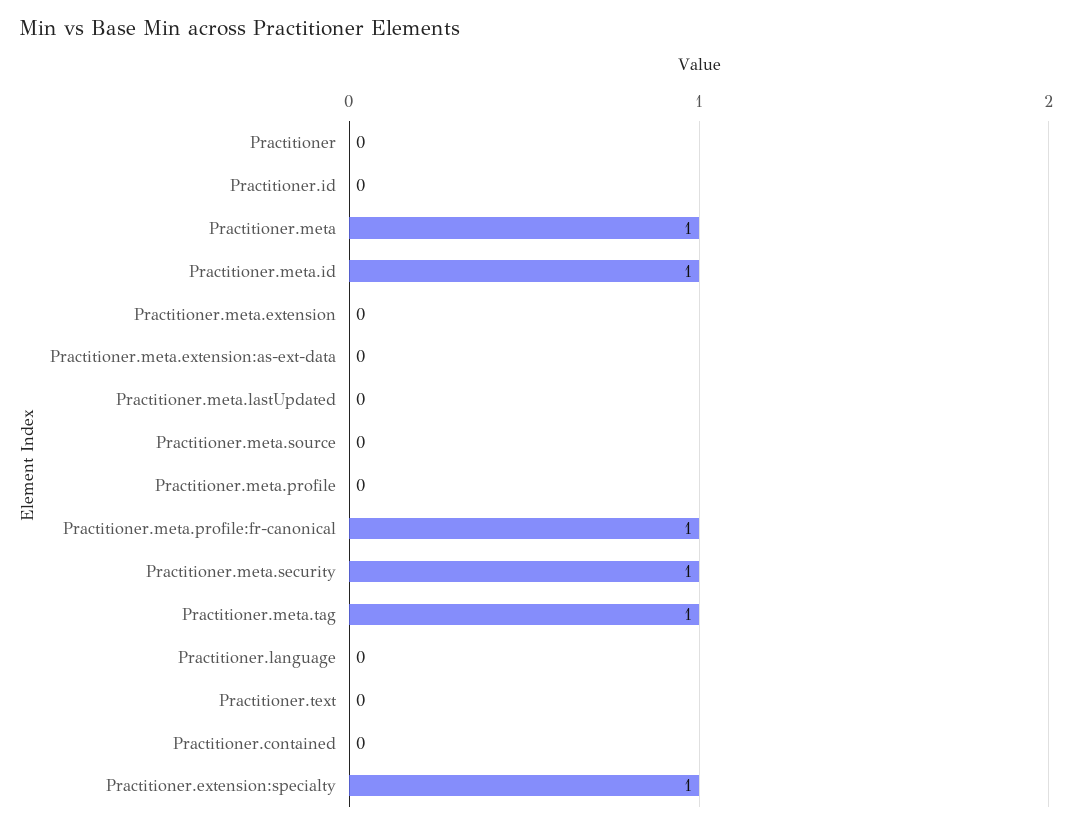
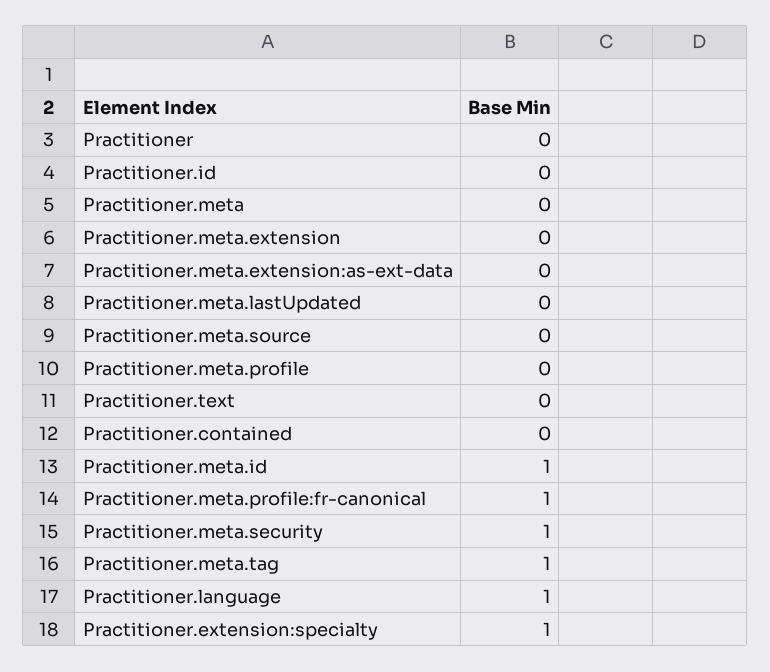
  {
    "Practitioner": 0,
    "Practitioner.id": 0,
-   "Practitioner.meta": 1,
+   "Practitioner.meta": 0,
    "Practitioner.meta.id": 1,
    "Practitioner.meta.extension": 0,
    "Practitioner.meta.extension:as-ext-data": 0,
    "Practitioner.meta.lastUpdated": 0,
    "Practitioner.meta.source": 0,
    "Practitioner.meta.profile": 0,
    "Practitioner.meta.profile:fr-canonical": 1,
    "Practitioner.meta.security": 1,
    "Practitioner.meta.tag": 1,
-   "Practitioner.language": 0,
+   "Practitioner.language": 1,
    "Practitioner.text": 0,
    "Practitioner.contained": 0,
    "Practitioner.extension:specialty": 1
  }

